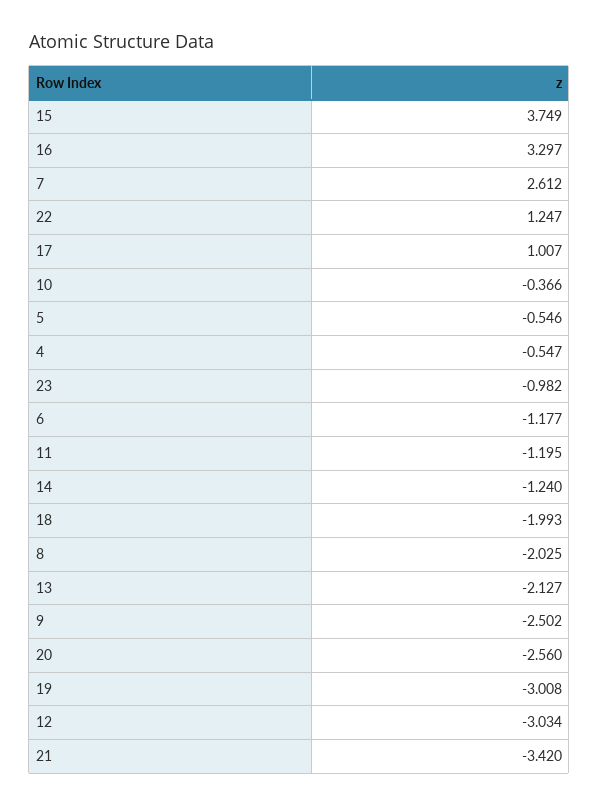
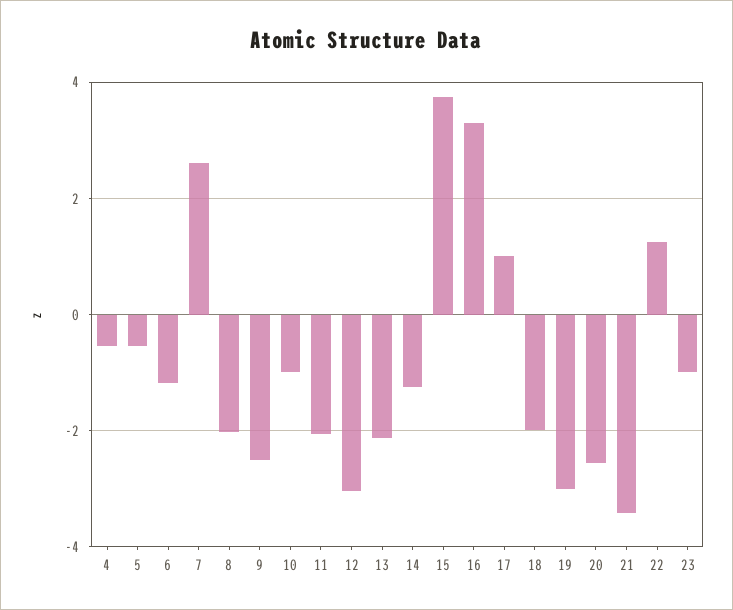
  {
    "15": 3.749,
    "16": 3.297,
    "7": 2.612,
    "22": 1.247,
    "17": 1.007,
-   "10": -0.366,
+   "10": -1,
    "5": -0.546,
    "4": -0.547,
    "23": -0.982,
    "6": -1.177,
-   "11": -1.195,
+   "11": -2,
    "14": -1.24,
    "18": -1.993,
    "8": -2.025,
    "13": -2.127,
    "9": -2.502,
    "20": -2.56,
    "19": -3.008,
    "12": -3.034,
    "21": -3.42
  }

